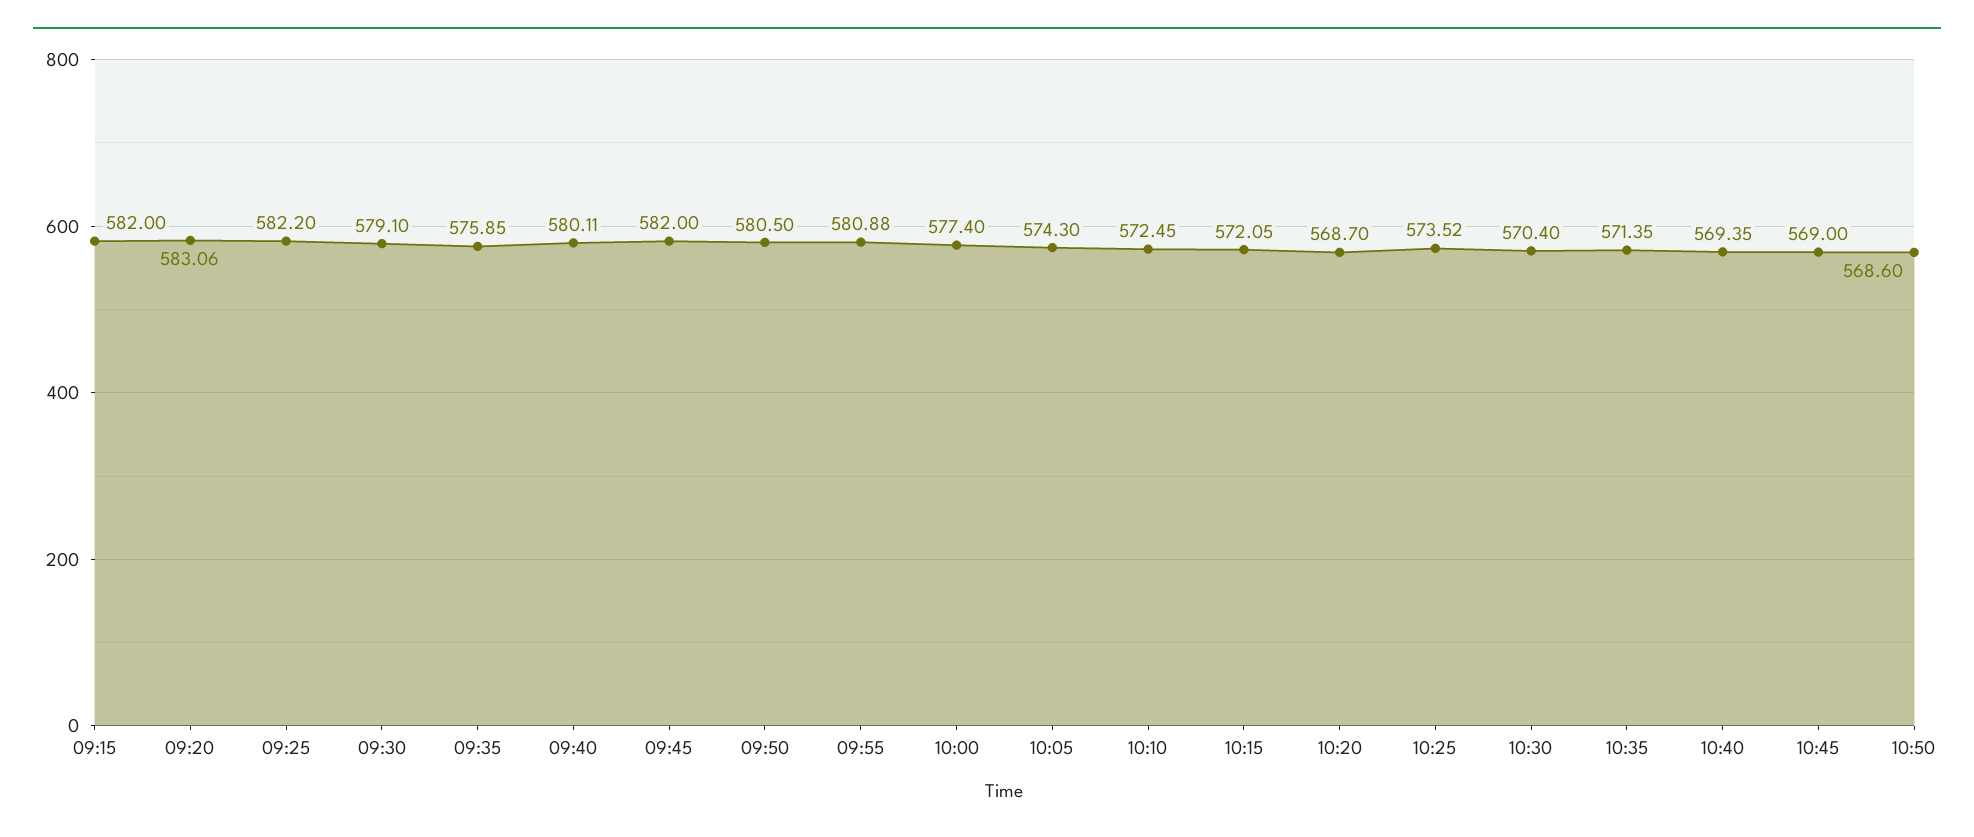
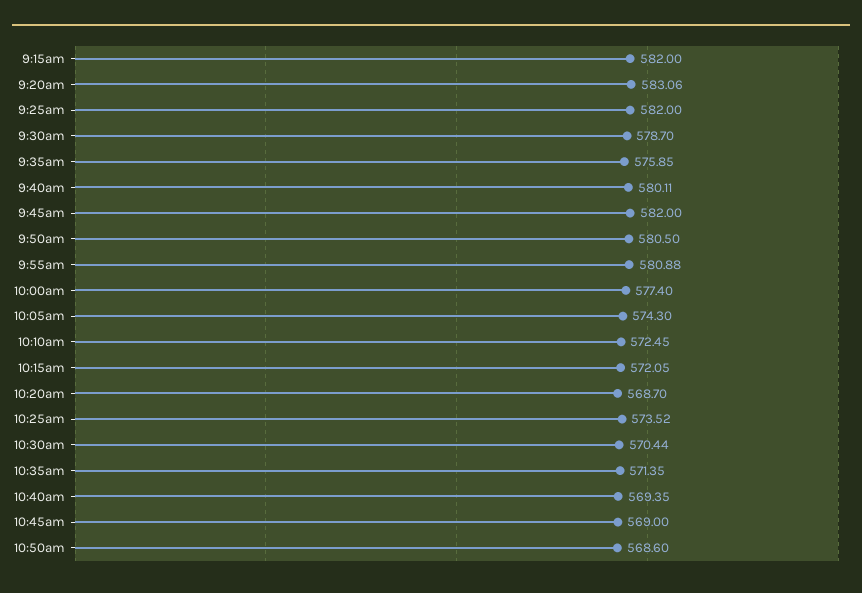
  {
    "09:15": 582,
    "09:20": 583.06,
-   "09:25": 582.2,
+   "09:25": 582,
-   "09:30": 579.1,
+   "09:30": 578.7,
    "09:35": 575.85,
    "09:40": 580.11,
    "09:45": 582,
    "09:50": 580.5,
    "09:55": 580.88,
    "10:00": 577.4,
    "10:05": 574.3,
    "10:10": 572.45,
    "10:15": 572.05,
    "10:20": 568.7,
    "10:25": 573.52,
-   "10:30": 570.4,
+   "10:30": 570.44,
    "10:35": 571.35,
    "10:40": 569.35,
    "10:45": 569,
    "10:50": 568.6
  }

